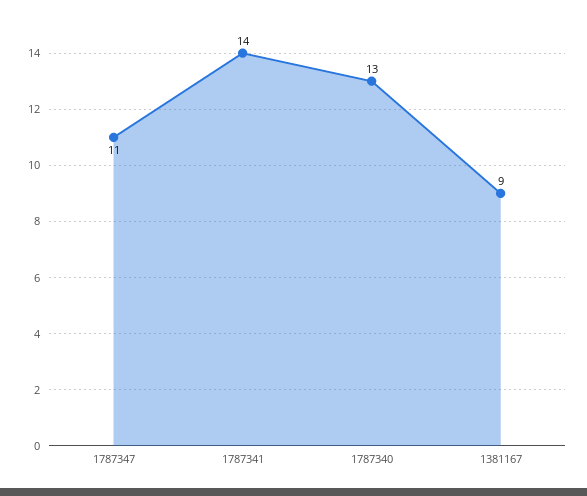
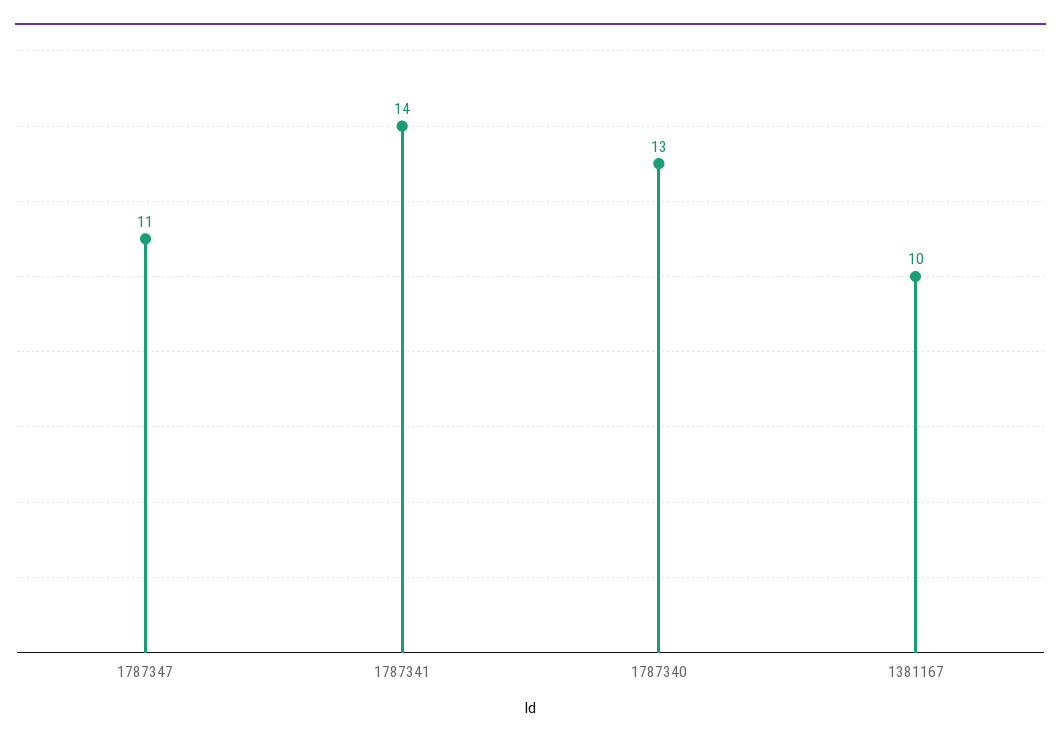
  {
    "1787347": 11,
    "1787341": 14,
    "1787340": 13,
-   "1381167": 9
+   "1381167": 10
  }

